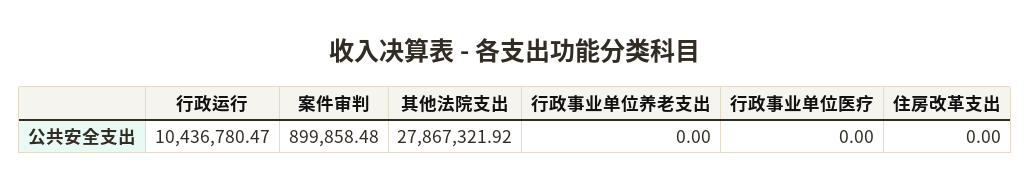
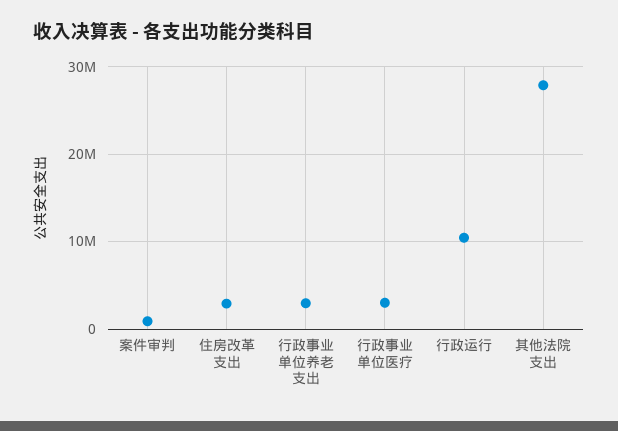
  {
    "行政运行": 10436780.47,
    "案件审判": 899858.48,
    "其他法院支出": 27867321.92,
-   "行政事业单位养老支出": 0,
+   "行政事业单位养老支出": 3000000,
-   "行政事业单位医疗": 0,
+   "行政事业单位医疗": 3000000,
-   "住房改革支出": 0
+   "住房改革支出": 3000000
  }

